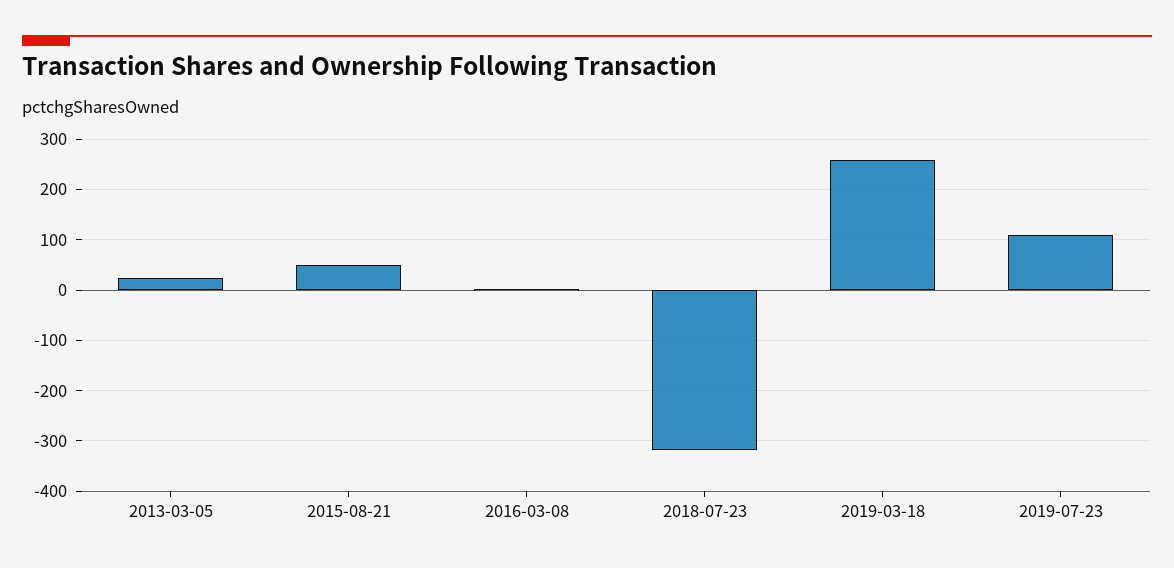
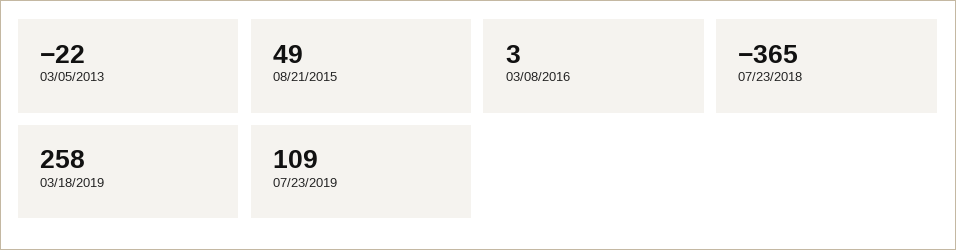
  {
-   "2013-03-05": 20,
+   "2013-03-05": -22,
    "2015-08-21": 49,
    "2016-03-08": 3,
-   "2018-07-23": -320,
+   "2018-07-23": -365,
    "2019-03-18": 258,
    "2019-07-23": 109
  }

